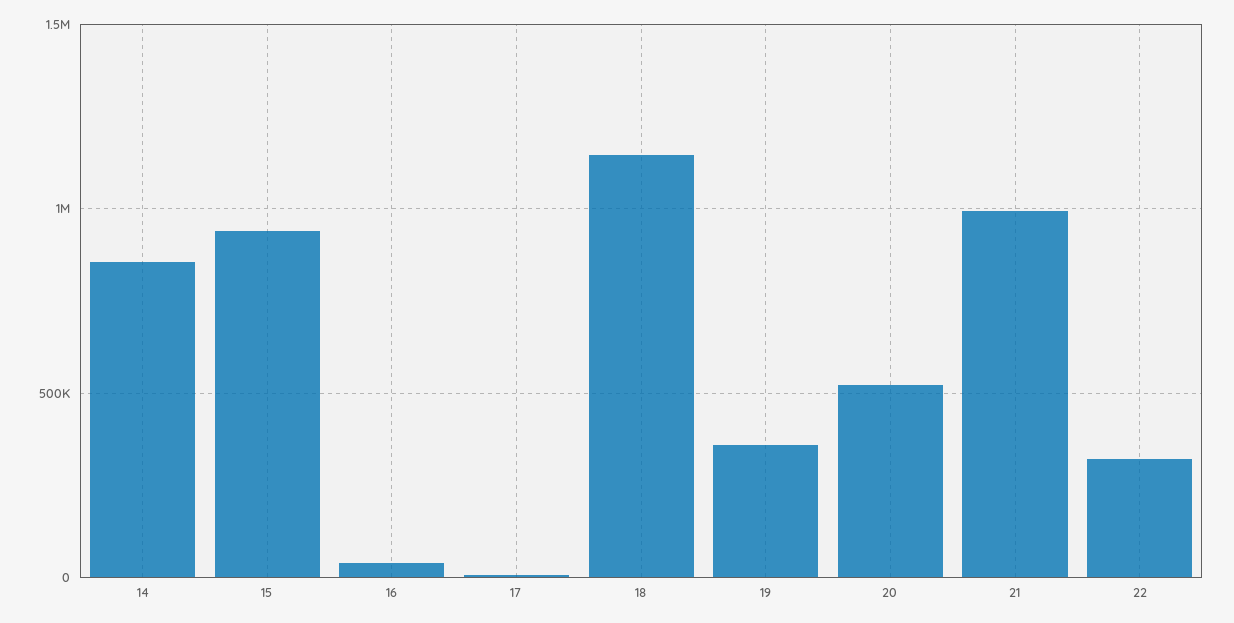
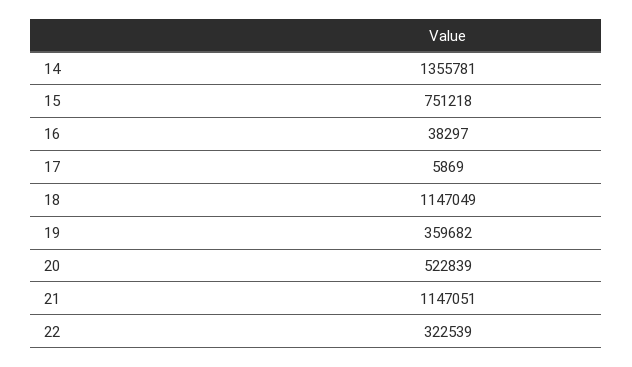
  {
-   "14": 850000,
+   "14": 1355781,
-   "15": 950000,
+   "15": 751218,
    "16": 38297,
    "17": 5869,
    "18": 1147049,
    "19": 359682,
    "20": 522839,
-   "21": 1000000,
+   "21": 1147051,
    "22": 322539
  }

